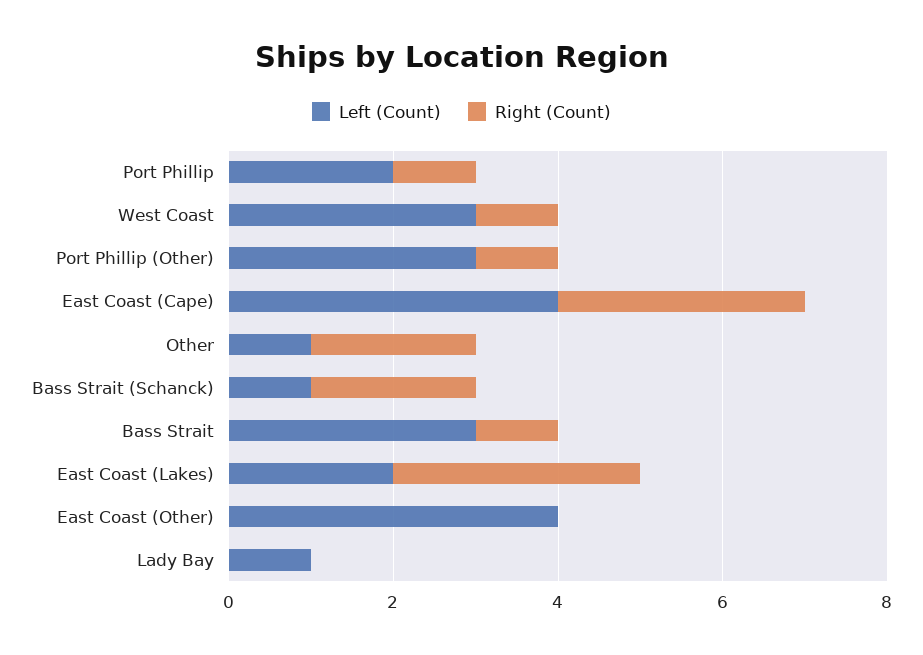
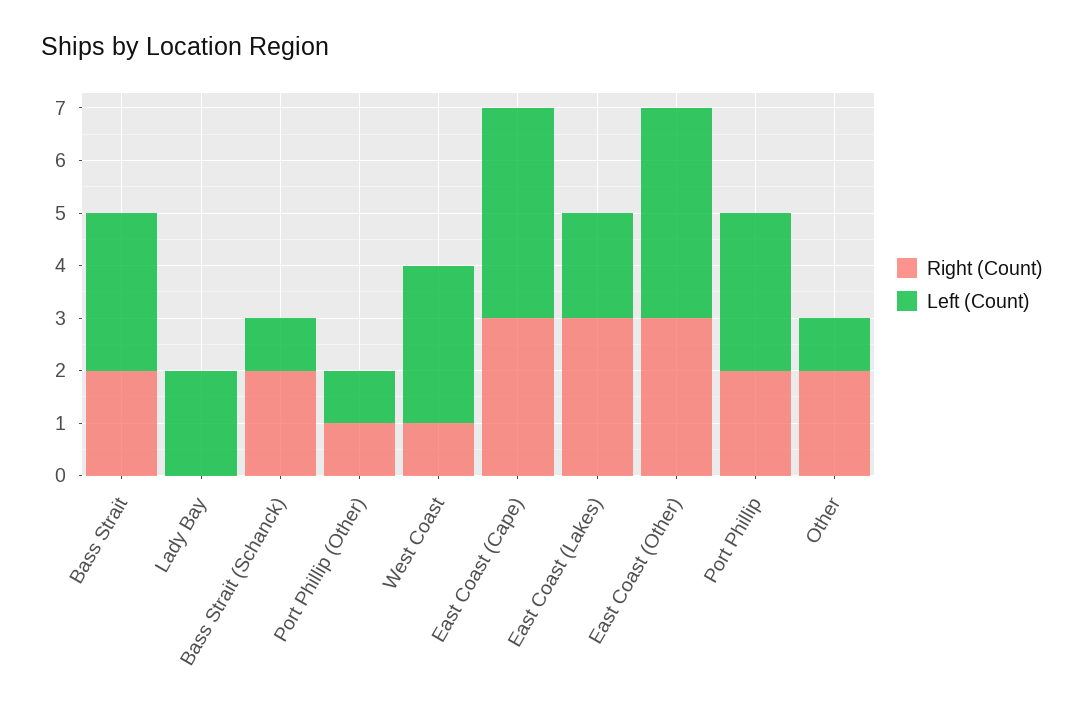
  {
    "Left (Count)": {
-     "Port Phillip": 2,
+     "Port Phillip": 3,
      "West Coast": 3,
-     "Port Phillip (Other)": 3,
+     "Port Phillip (Other)": 1,
      "East Coast (Cape)": 4,
      "Other": 1,
      "Bass Strait (Schanck)": 1,
      "Bass Strait": 3,
      "East Coast (Lakes)": 2,
      "East Coast (Other)": 4,
-     "Lady Bay": 1
+     "Lady Bay": 2
    },
    "Right (Count)": {
-     "Port Phillip": 1,
+     "Port Phillip": 2,
      "West Coast": 1,
      "Port Phillip (Other)": 1,
      "East Coast (Cape)": 3,
      "Other": 2,
      "Bass Strait (Schanck)": 2,
-     "Bass Strait": 1,
+     "Bass Strait": 2,
      "East Coast (Lakes)": 3,
-     "East Coast (Other)": 0,
+     "East Coast (Other)": 3,
      "Lady Bay": 0
    }
  }

